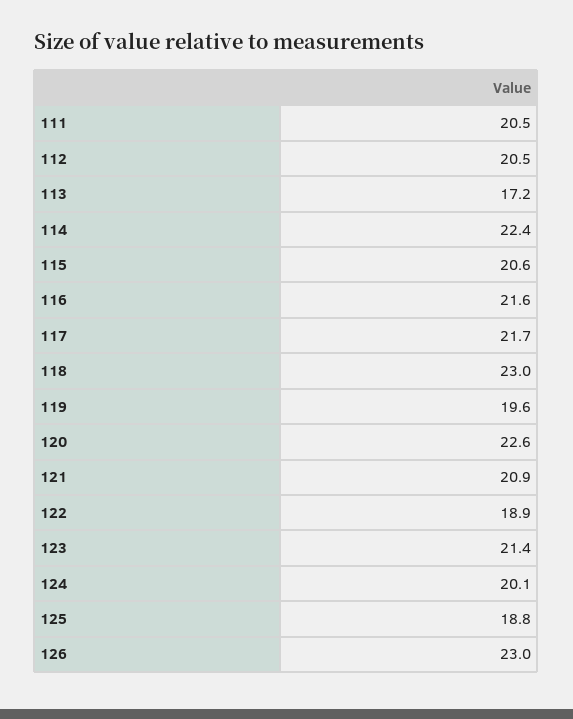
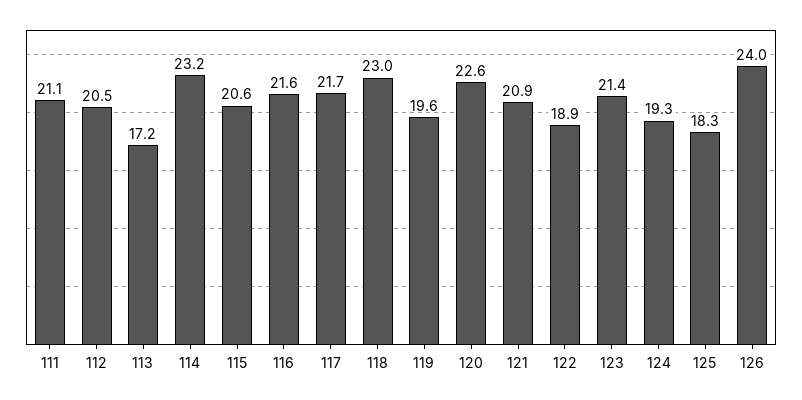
  {
-   "111": 20.5,
+   "111": 21.1,
    "112": 20.5,
    "113": 17.2,
-   "114": 22.4,
+   "114": 23.2,
    "115": 20.6,
    "116": 21.6,
    "117": 21.7,
    "118": 23,
    "119": 19.6,
    "120": 22.6,
    "121": 20.9,
    "122": 18.9,
    "123": 21.4,
-   "124": 20.1,
+   "124": 19.3,
-   "125": 18.8,
+   "125": 18.3,
-   "126": 23
+   "126": 24
  }

